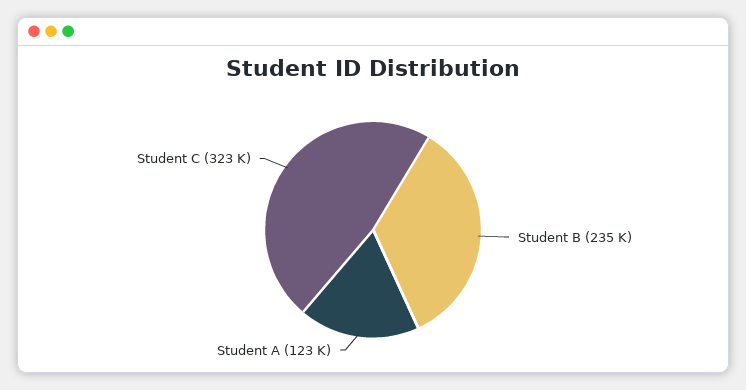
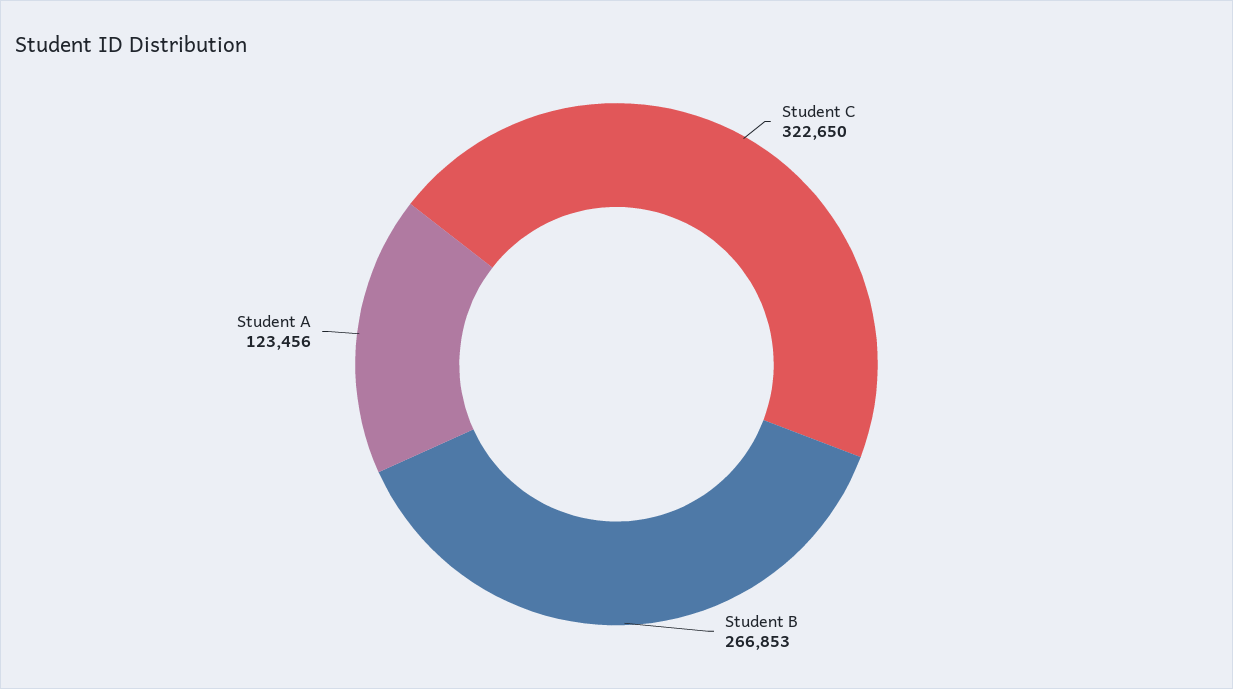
  {
-   "Student B": 235000,
+   "Student B": 266853,
    "Student A": 123456,
    "Student C": 322650
  }

